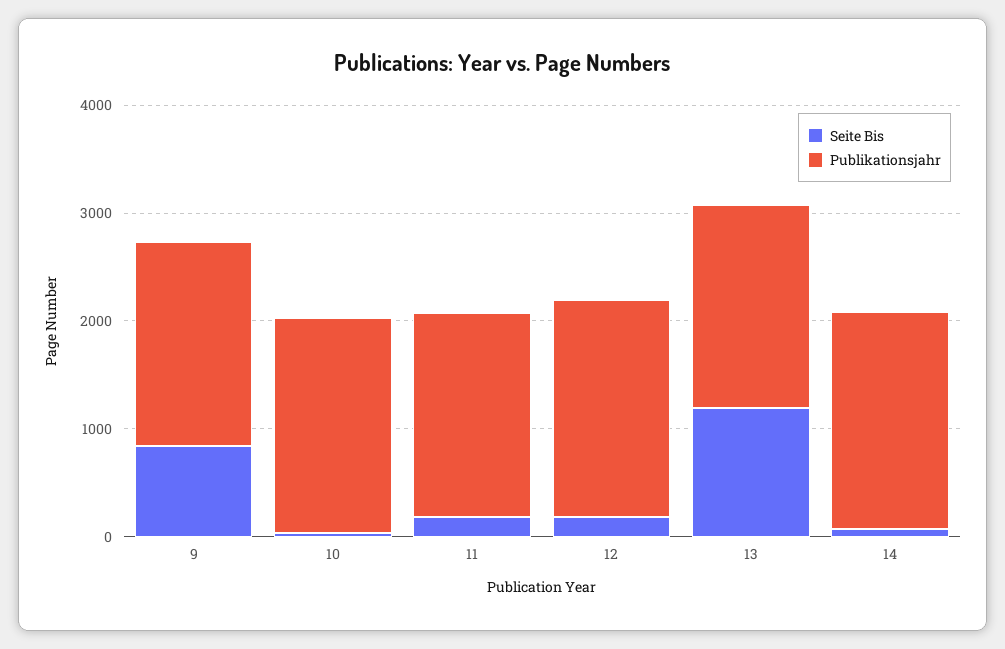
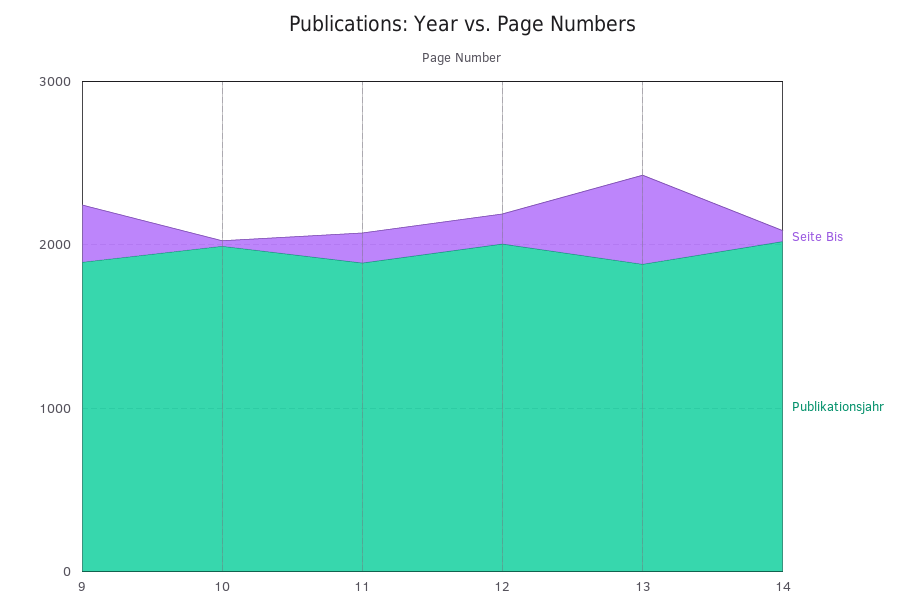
  {
    "Seite Bis": {
-     "9": 800,
+     "9": 400,
      "10": 0,
      "11": 200,
      "12": 200,
-     "13": 1200,
+     "13": 600,
      "14": 0
    },
    "Publikationsjahr": {
      "9": 1800,
      "10": 2000,
      "11": 1800,
      "12": 2000,
      "13": 1800,
      "14": 2000
    }
  }

